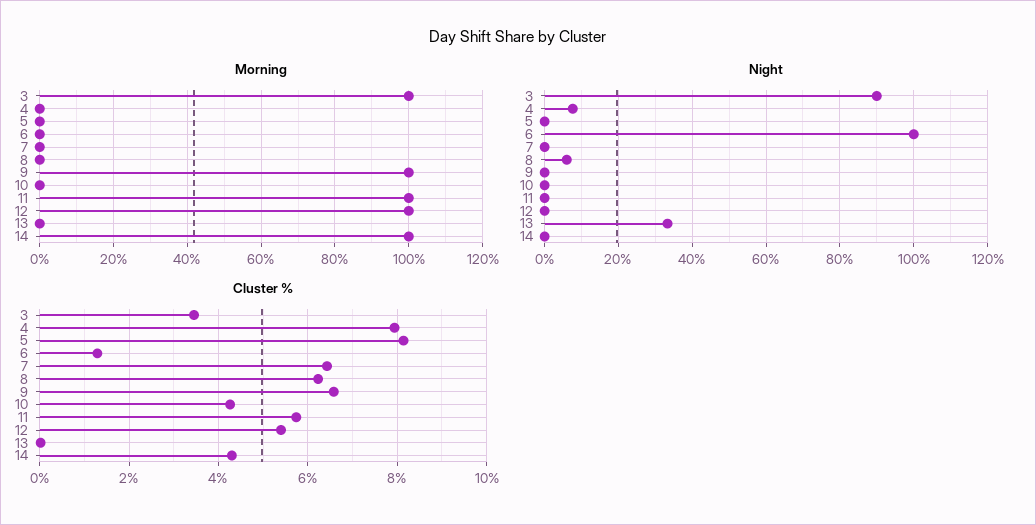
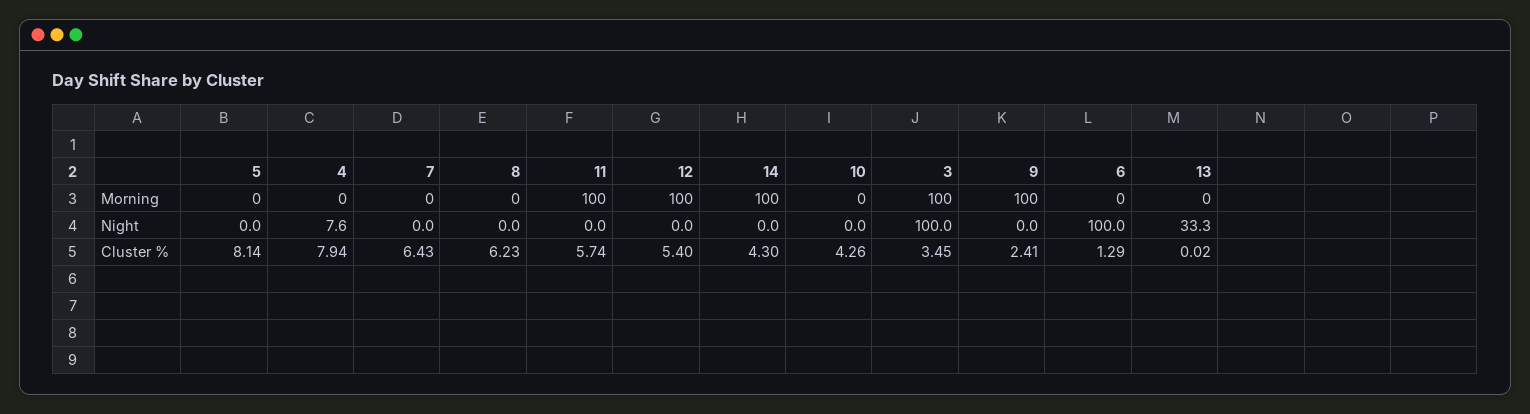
  {
    "Morning": {
      "3": 100,
      "4": 0,
      "5": 0,
      "6": 0,
      "7": 0,
      "8": 0,
      "9": 100,
      "10": 0,
      "11": 100,
      "12": 100,
      "13": 0,
      "14": 100
    },
    "Night": {
-     "3": 90,
+     "3": 100,
      "4": 7.6,
      "5": 0,
      "6": 100,
      "7": 0,
-     "8": 6,
+     "8": 0,
      "9": 0,
      "10": 0,
      "11": 0,
      "12": 0,
      "13": 33.3,
      "14": 0
    },
    "Cluster %": {
      "3": 3.45,
      "4": 7.94,
      "5": 8.14,
      "6": 1.29,
      "7": 6.43,
      "8": 6.23,
-     "9": 6.6,
+     "9": 2.41,
      "10": 4.26,
      "11": 5.74,
      "12": 5.4,
      "13": 0.02,
      "14": 4.3
    }
  }

